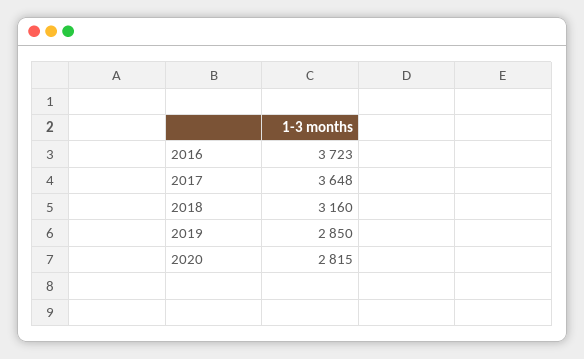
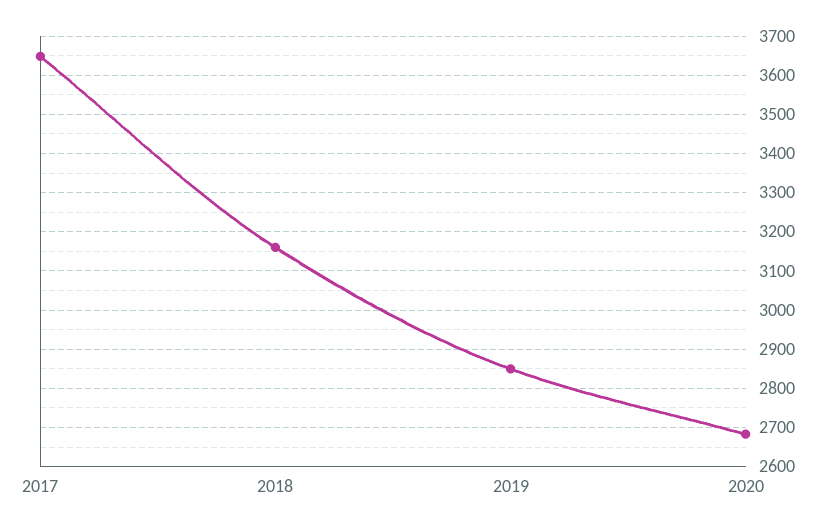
  {
-   "2016": 3723,
    "2017": 3648,
    "2018": 3160,
    "2019": 2850,
-   "2020": 2815
+   "2020": 2680
  }

